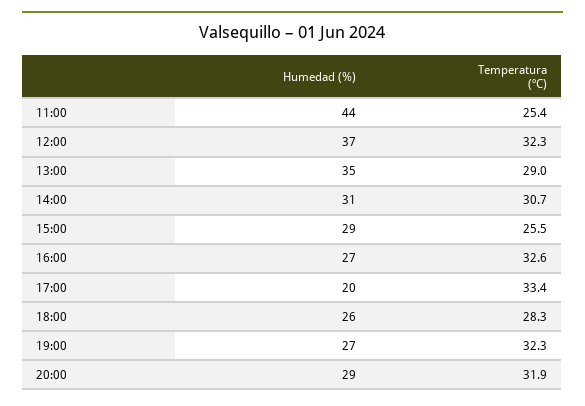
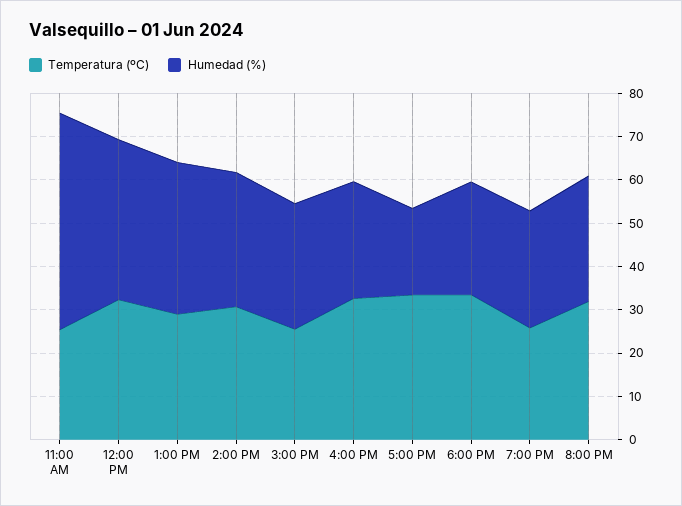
  {
    "Humedad (%)": {
-     "11:00": 44,
+     "11:00": 50,
      "12:00": 37,
      "13:00": 35,
      "14:00": 31,
      "15:00": 29,
      "16:00": 27,
      "17:00": 20,
      "18:00": 26,
      "19:00": 27,
      "20:00": 29
    },
    "Temperatura (ºC)": {
      "11:00": 25.4,
      "12:00": 32.3,
      "13:00": 29,
      "14:00": 30.7,
      "15:00": 25.5,
      "16:00": 32.6,
      "17:00": 33.4,
-     "18:00": 28.3,
+     "18:00": 34,
-     "19:00": 32.3,
+     "19:00": 26,
      "20:00": 31.9
    }
  }

